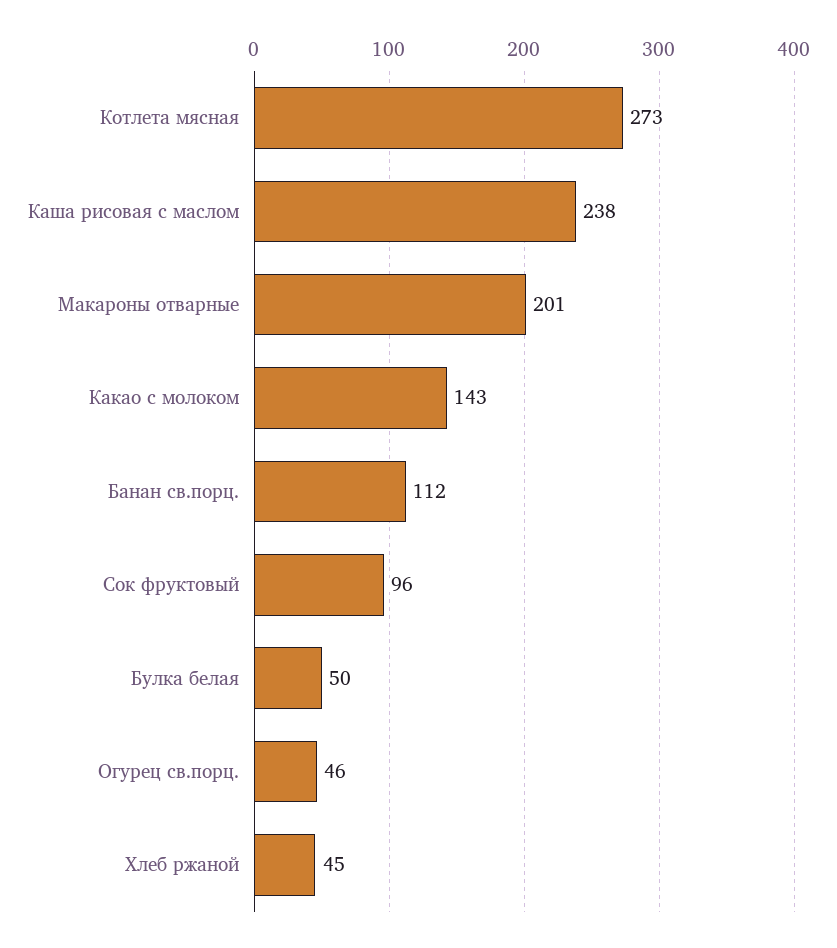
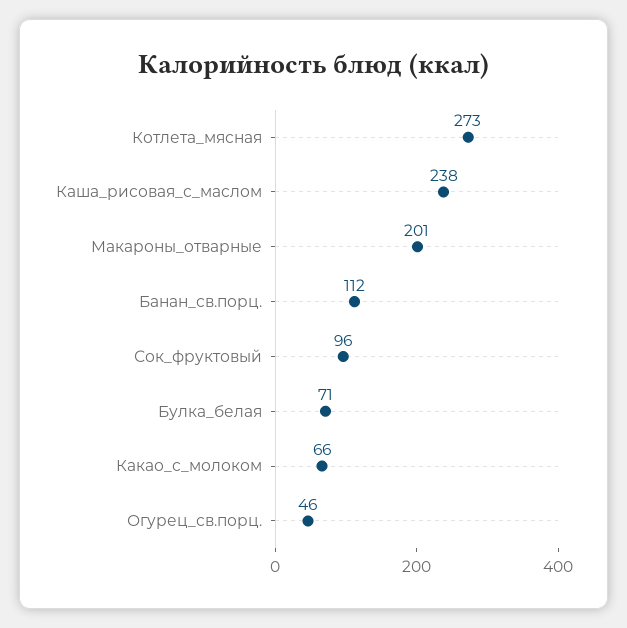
  {
    "Котлета мясная": 273,
    "Каша рисовая с маслом": 238,
    "Макароны отварные": 201,
-   "Какао с молоком": 143,
+   "Какао с молоком": 66,
    "Банан св.порц.": 112,
    "Сок фруктовый": 96,
-   "Булка белая": 50,
+   "Булка белая": 71,
-   "Огурец св.порц.": 46,
+   "Огурец св.порц.": 46
-   "Хлеб ржаной": 45
  }

